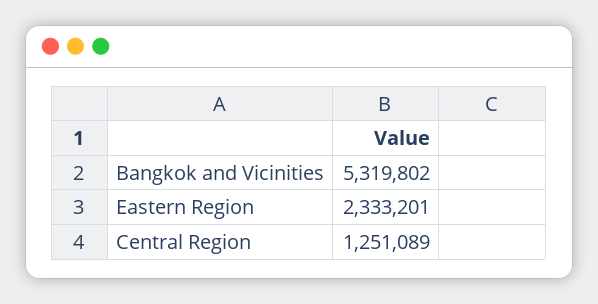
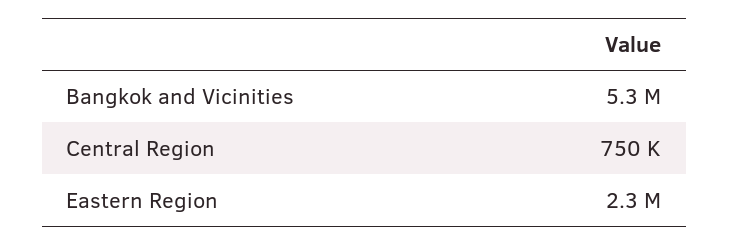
  {
    "Bangkok and Vicinities": 5319802,
    "Eastern Region": 2333201,
-   "Central Region": 1251089
+   "Central Region": 750000
  }

